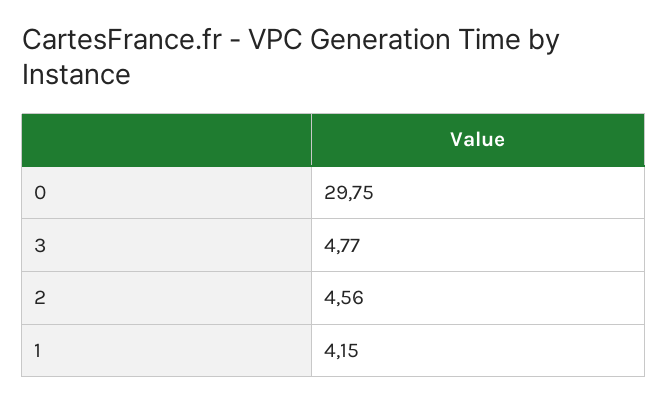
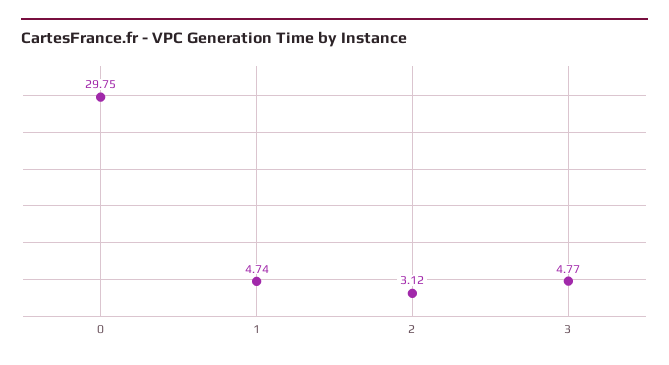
  {
    "0": 29.75,
    "3": 4.77,
-   "2": 4.56,
+   "2": 3.12,
-   "1": 4.15
+   "1": 4.74
  }

